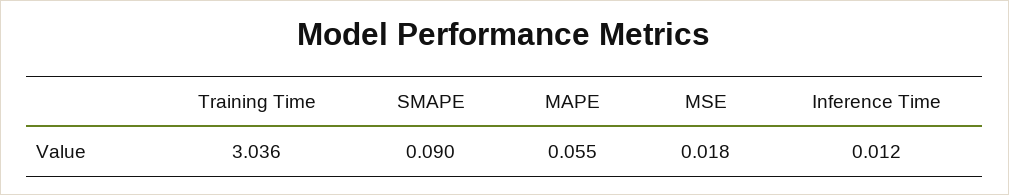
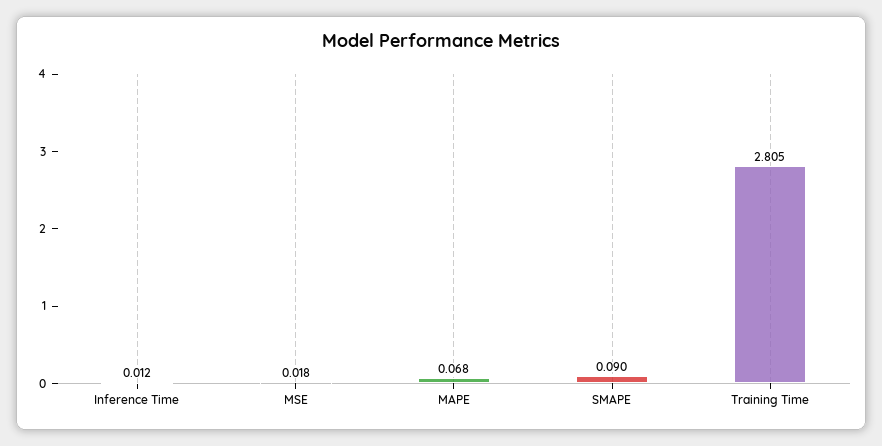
  {
-   "Training Time": 3.036,
+   "Training Time": 2.805,
    "SMAPE": 0.09,
-   "MAPE": 0.055,
+   "MAPE": 0.068,
    "MSE": 0.018,
    "Inference Time": 0.012
  }

